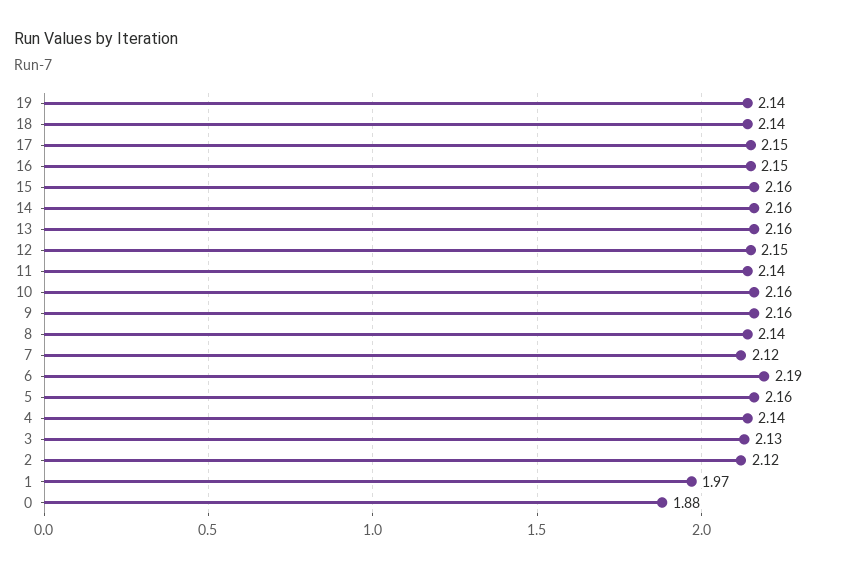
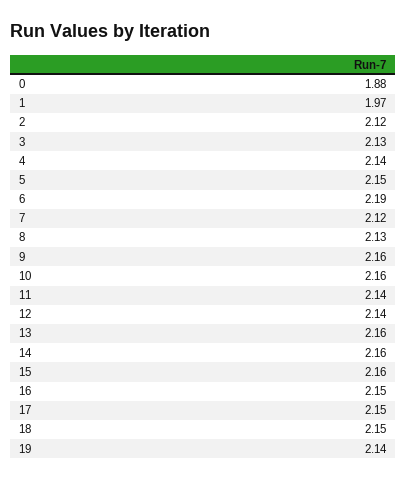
  {
    "19": 2.14,
-   "18": 2.14,
+   "18": 2.15,
    "17": 2.15,
    "16": 2.15,
    "15": 2.16,
    "14": 2.16,
    "13": 2.16,
-   "12": 2.15,
+   "12": 2.14,
    "11": 2.14,
    "10": 2.16,
    "9": 2.16,
-   "8": 2.14,
+   "8": 2.13,
    "7": 2.12,
    "6": 2.19,
-   "5": 2.16,
+   "5": 2.15,
    "4": 2.14,
    "3": 2.13,
    "2": 2.12,
    "1": 1.97,
    "0": 1.88
  }

